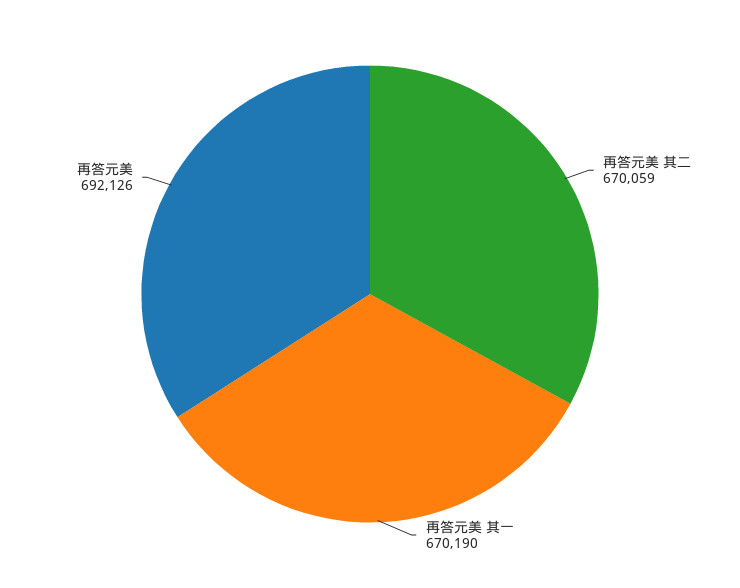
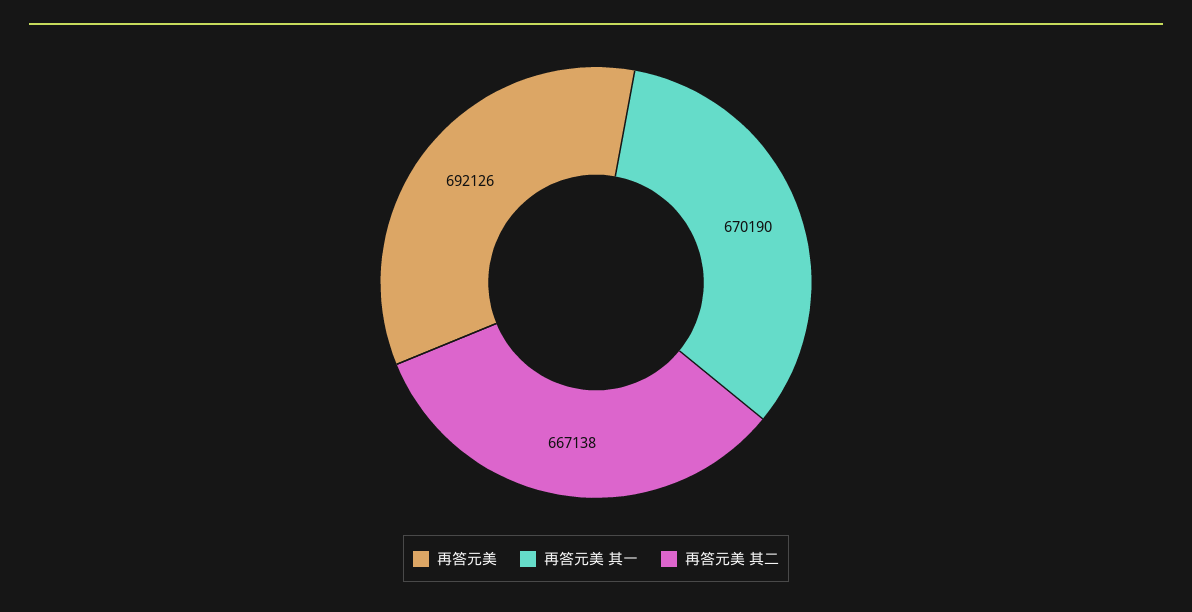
  {
-   "再答元美 其二": 670059,
+   "再答元美 其二": 667138,
    "再答元美 其一": 670190,
    "再答元美": 692126
  }

